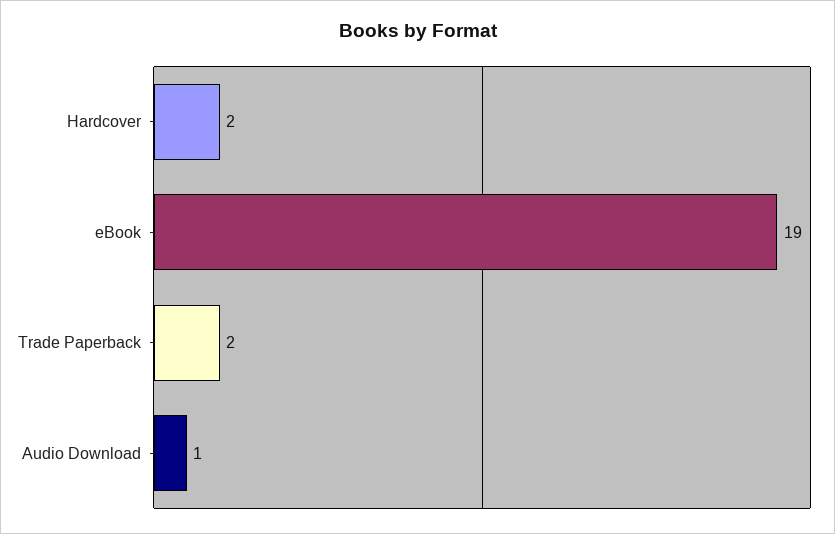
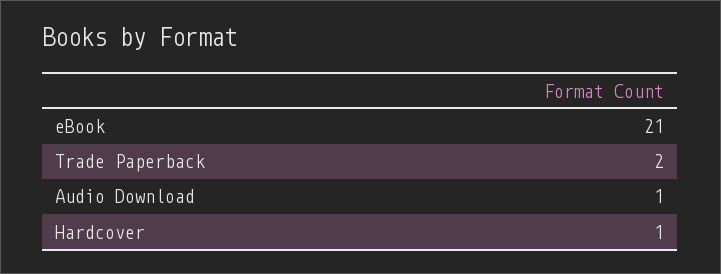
  {
-   "Hardcover": 2,
+   "Hardcover": 1,
-   "eBook": 19,
+   "eBook": 21,
    "Trade Paperback": 2,
    "Audio Download": 1
  }

